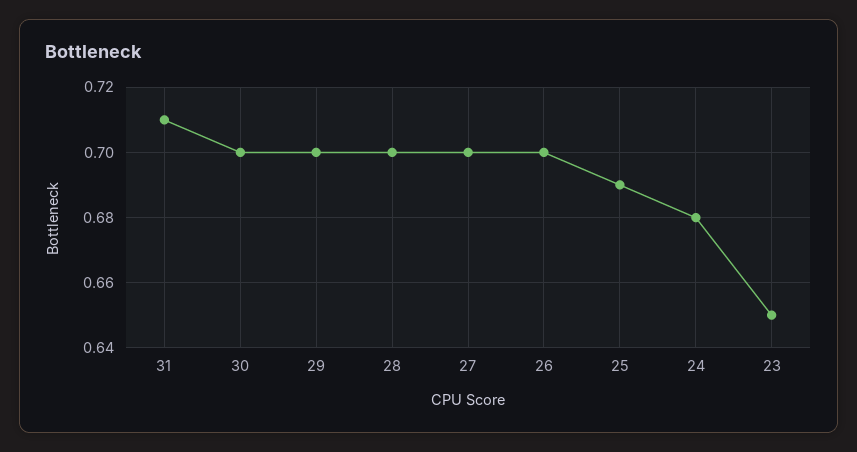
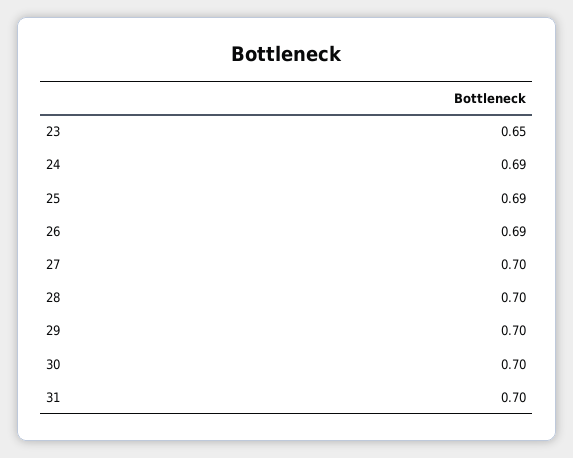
  {
-   "31": 0.71,
+   "31": 0.7,
    "30": 0.7,
    "29": 0.7,
    "28": 0.7,
    "27": 0.7,
-   "26": 0.7,
+   "26": 0.69,
    "25": 0.69,
-   "24": 0.68,
+   "24": 0.69,
    "23": 0.65
  }

